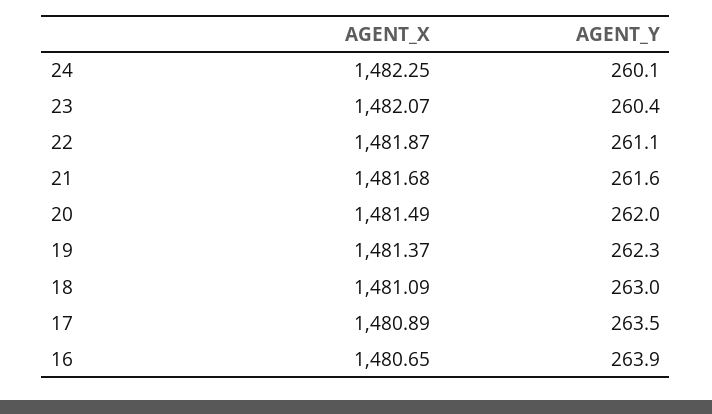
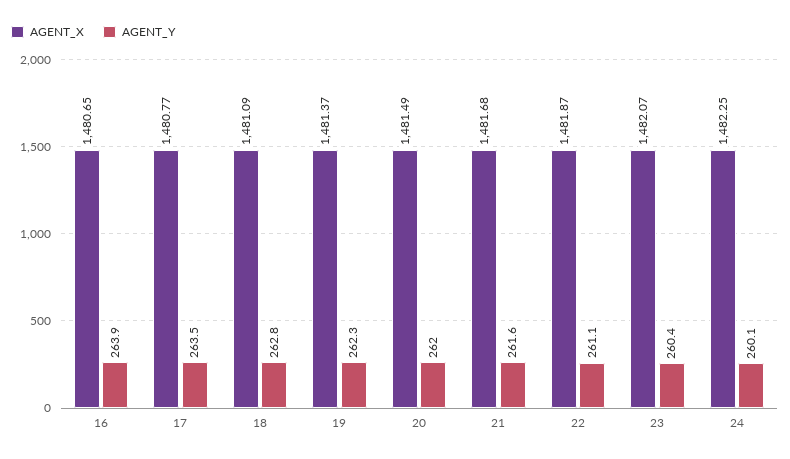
  {
    "AGENT_X": {
      "24": 1482.25,
      "23": 1482.07,
      "22": 1481.87,
      "21": 1481.68,
      "20": 1481.49,
      "19": 1481.37,
      "18": 1481.09,
-     "17": 1480.89,
+     "17": 1480.77,
      "16": 1480.65
    },
    "AGENT_Y": {
      "24": 260.1,
      "23": 260.4,
      "22": 261.1,
      "21": 261.6,
      "20": 262,
      "19": 262.3,
-     "18": 263,
+     "18": 262.8,
      "17": 263.5,
      "16": 263.9
    }
  }

